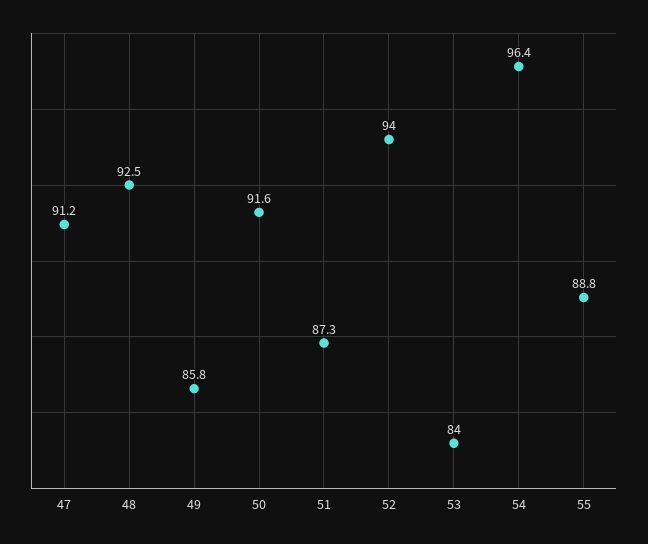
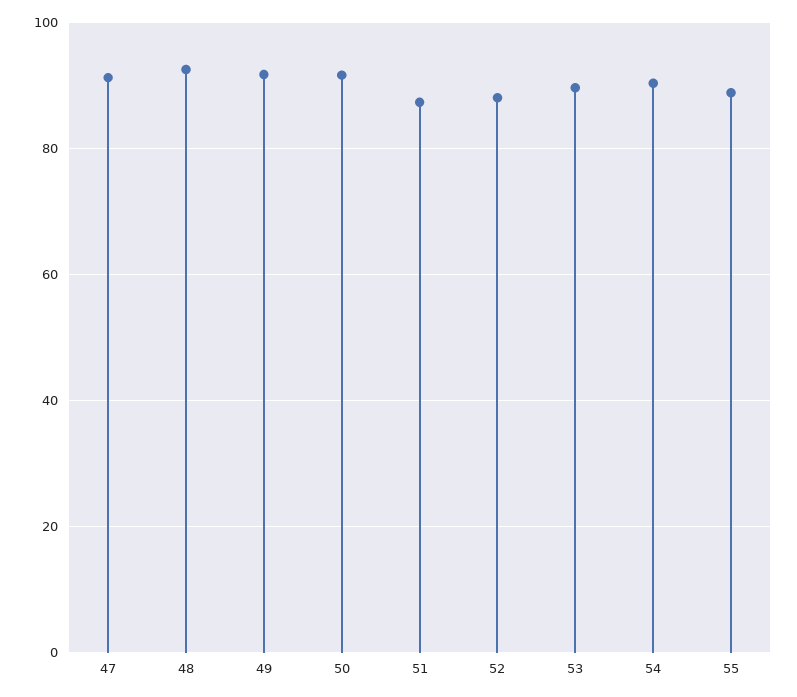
  {
    "47": 91.2,
    "48": 92.5,
-   "49": 85.8,
+   "49": 92,
    "50": 91.6,
    "51": 87.3,
-   "52": 94,
+   "52": 88,
-   "53": 84,
+   "53": 90,
-   "54": 96.4,
+   "54": 90,
    "55": 88.8
  }

